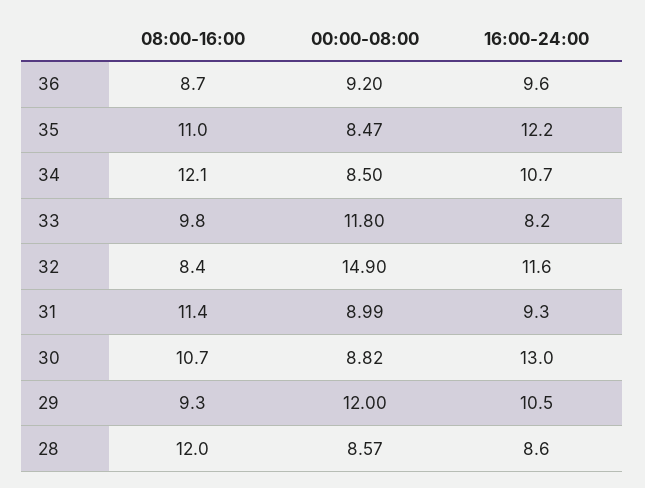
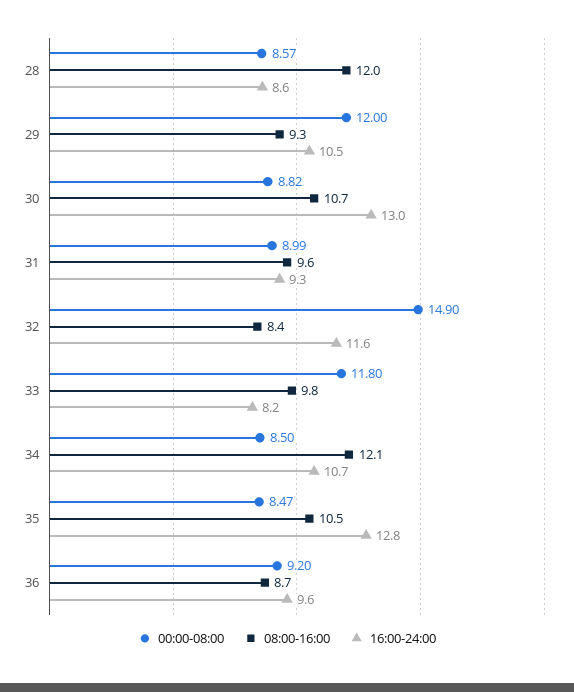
  {
    "08:00-16:00": {
      "36": 8.7,
-     "35": 11,
+     "35": 10.5,
      "34": 12.1,
      "33": 9.8,
      "32": 8.4,
-     "31": 11.4,
+     "31": 9.6,
      "30": 10.7,
      "29": 9.3,
      "28": 12
    },
    "00:00-08:00": {
      "36": 9.2,
      "35": 8.47,
      "34": 8.5,
      "33": 11.8,
      "32": 14.9,
      "31": 8.99,
      "30": 8.82,
      "29": 12,
      "28": 8.57
    },
    "16:00-24:00": {
      "36": 9.6,
-     "35": 12.2,
+     "35": 12.8,
      "34": 10.7,
      "33": 8.2,
      "32": 11.6,
      "31": 9.3,
      "30": 13,
      "29": 10.5,
      "28": 8.6
    }
  }

